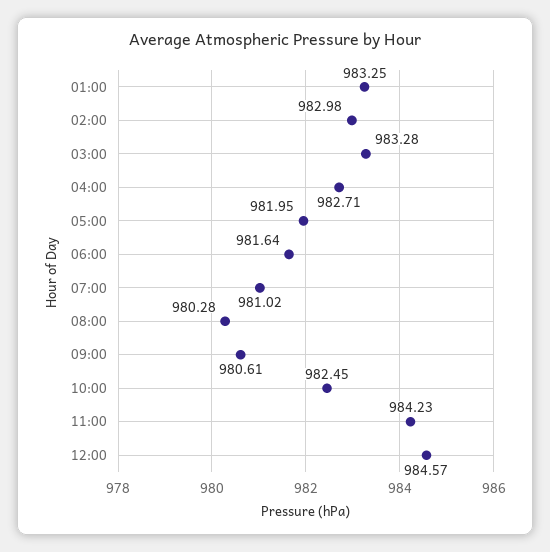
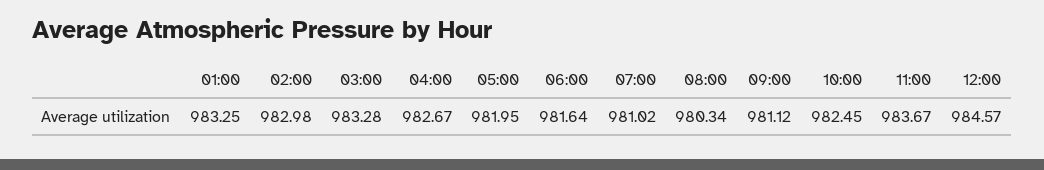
  {
    "01:00": 983.25,
    "02:00": 982.98,
    "03:00": 983.28,
-   "04:00": 982.71,
+   "04:00": 982.67,
    "05:00": 981.95,
    "06:00": 981.64,
    "07:00": 981.02,
-   "08:00": 980.28,
+   "08:00": 980.34,
-   "09:00": 980.61,
+   "09:00": 981.12,
    "10:00": 982.45,
-   "11:00": 984.23,
+   "11:00": 983.67,
    "12:00": 984.57
  }

